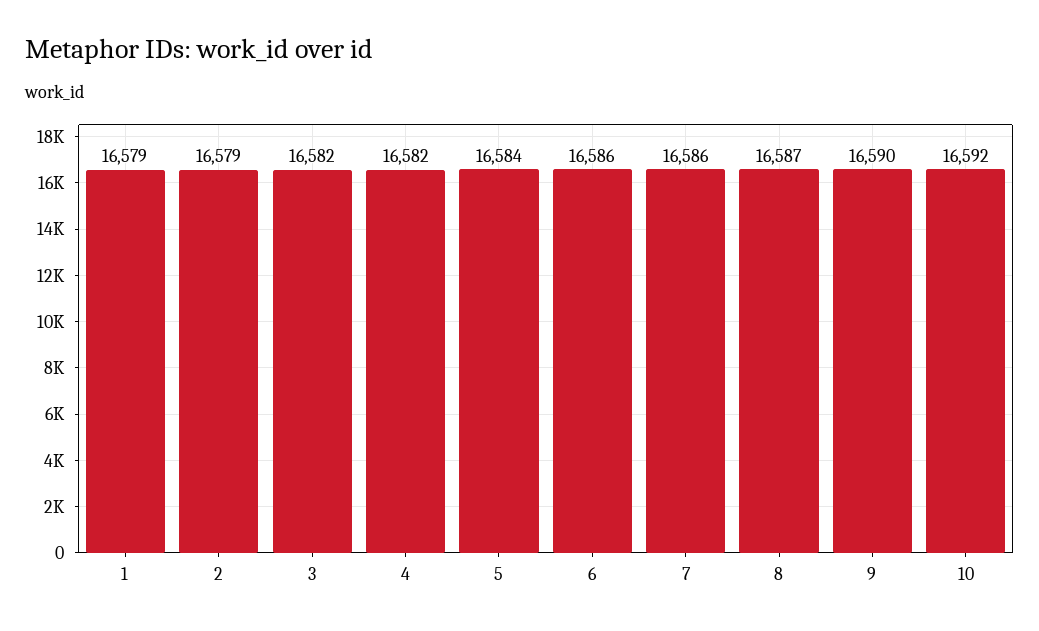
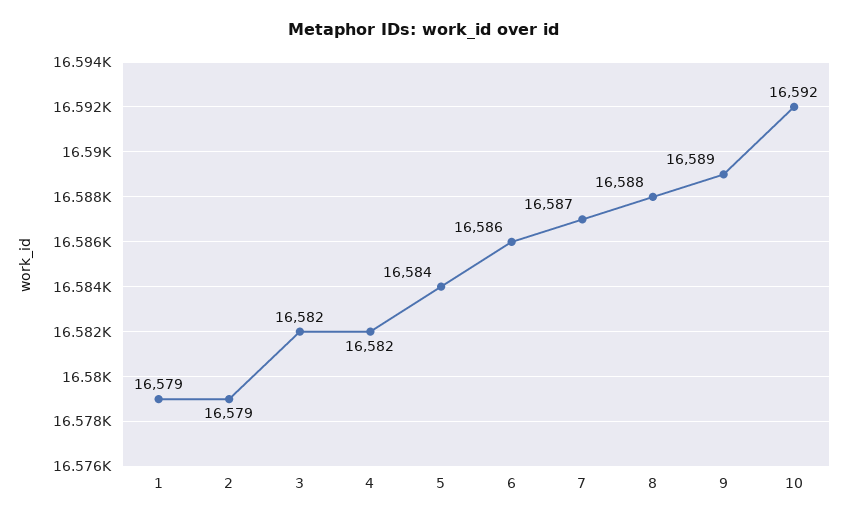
  {
    "1": 16579,
    "2": 16579,
    "3": 16582,
    "4": 16582,
    "5": 16584,
    "6": 16586,
-   "7": 16586,
+   "7": 16587,
-   "8": 16587,
+   "8": 16588,
-   "9": 16590,
+   "9": 16589,
    "10": 16592
  }

